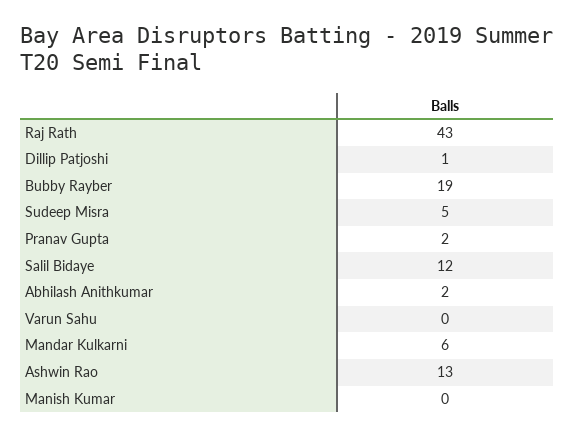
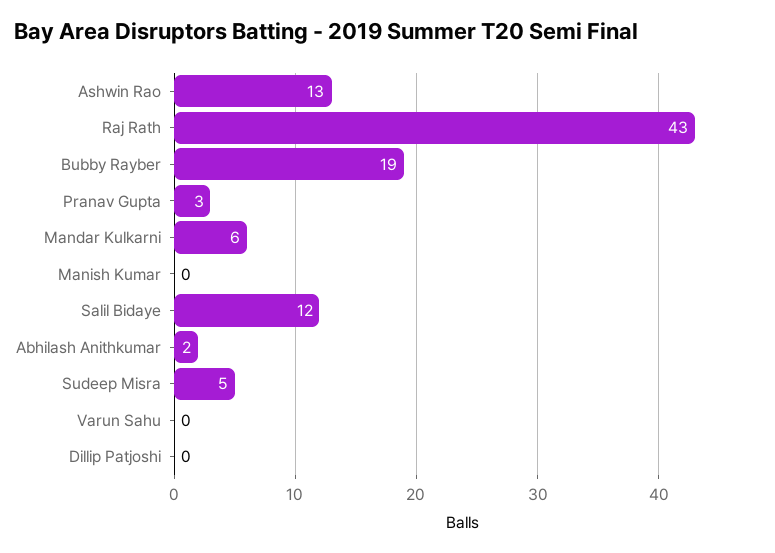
  {
    "Raj Rath": 43,
-   "Dillip Patjoshi": 1,
+   "Dillip Patjoshi": 0,
    "Bubby Rayber": 19,
    "Sudeep Misra": 5,
-   "Pranav Gupta": 2,
+   "Pranav Gupta": 3,
    "Salil Bidaye": 12,
    "Abhilash Anithkumar": 2,
    "Varun Sahu": 0,
    "Mandar Kulkarni": 6,
    "Ashwin Rao": 13,
    "Manish Kumar": 0
  }

